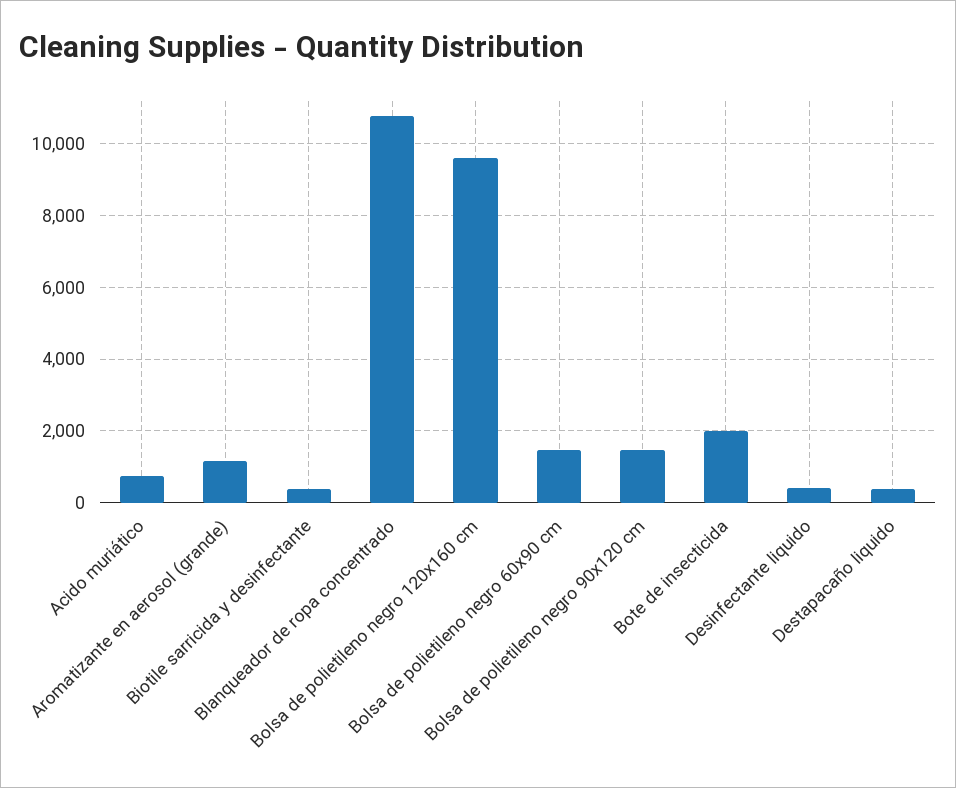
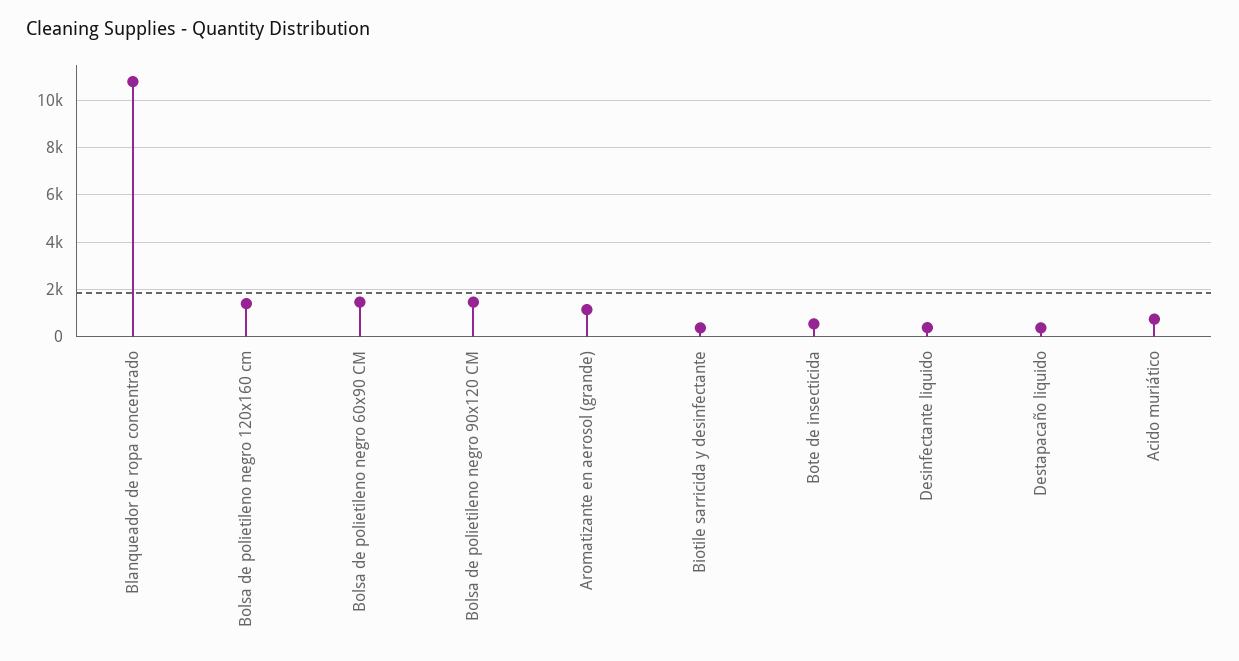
  {
    "Acido muriático": 800,
    "Aromatizante en aerosol (grande)": 1200,
    "Biotile sarricida y desinfectante": 400,
    "Blanqueador de ropa concentrado": 10800,
-   "Bolsa de polietileno negro 120x160 cm": 9600,
+   "Bolsa de polietileno negro 120x160 cm": 1500,
    "Bolsa de polietileno negro 60x90 cm": 1400,
    "Bolsa de polietileno negro 90x120 cm": 1400,
-   "Bote de insecticida": 2000,
+   "Bote de insecticida": 500,
    "Desinfectante liquido": 400,
    "Destapacaño liquido": 400
  }

